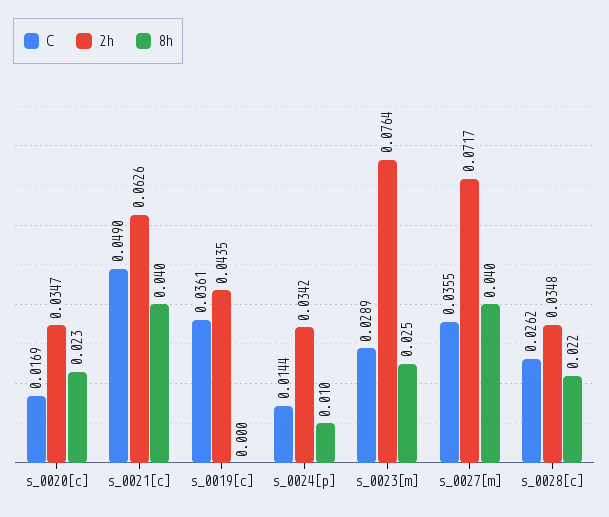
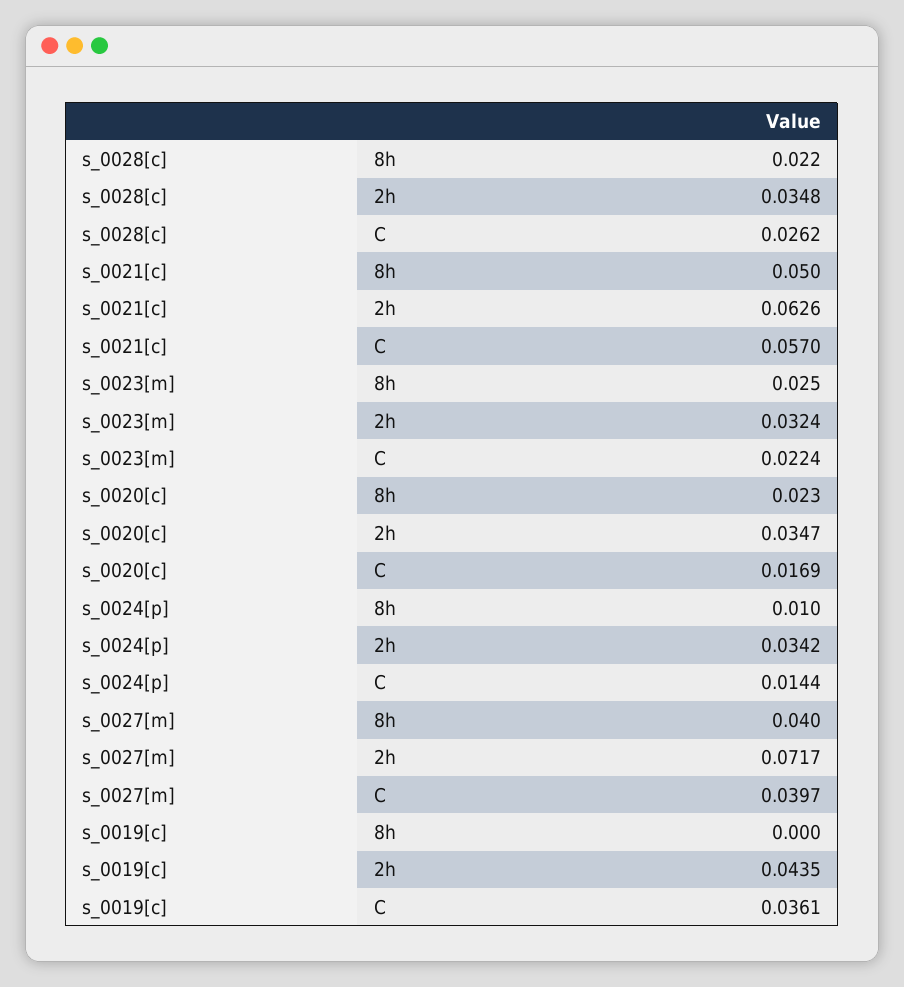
  {
    "C": {
      "s_0020[c]": 0.0169,
-     "s_0021[c]": 0.049,
+     "s_0021[c]": 0.057,
      "s_0019[c]": 0.0361,
      "s_0024[p]": 0.0144,
-     "s_0023[m]": 0.0289,
+     "s_0023[m]": 0.0224,
-     "s_0027[m]": 0.0355,
+     "s_0027[m]": 0.0397,
      "s_0028[c]": 0.0262
    },
    "2h": {
      "s_0020[c]": 0.0347,
      "s_0021[c]": 0.0626,
      "s_0019[c]": 0.0435,
      "s_0024[p]": 0.0342,
-     "s_0023[m]": 0.0764,
+     "s_0023[m]": 0.0324,
      "s_0027[m]": 0.0717,
      "s_0028[c]": 0.0348
    },
    "8h": {
      "s_0020[c]": 0.023,
-     "s_0021[c]": 0.04,
+     "s_0021[c]": 0.05,
      "s_0019[c]": 0,
      "s_0024[p]": 0.01,
      "s_0023[m]": 0.025,
      "s_0027[m]": 0.04,
      "s_0028[c]": 0.022
    }
  }

